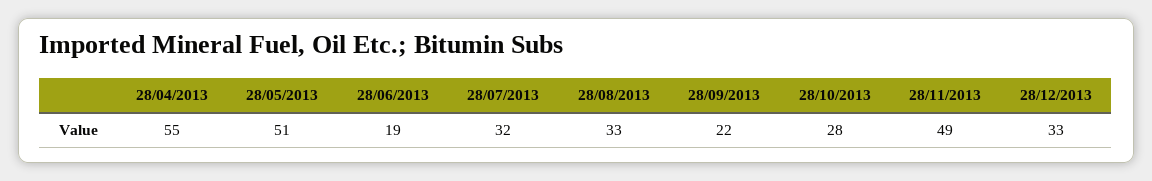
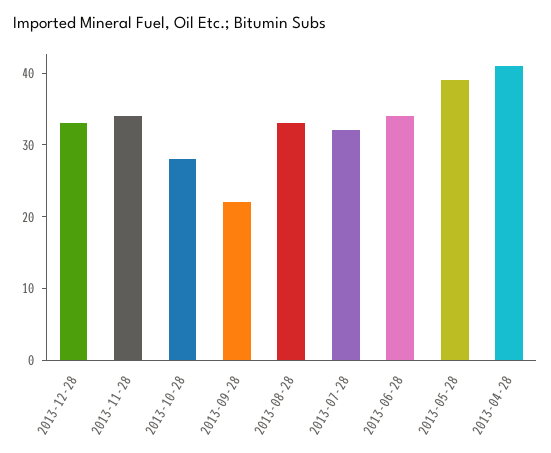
  {
-   "28/04/2013": 55,
+   "28/04/2013": 40,
-   "28/05/2013": 51,
+   "28/05/2013": 40,
-   "28/06/2013": 19,
+   "28/06/2013": 35,
    "28/07/2013": 32,
    "28/08/2013": 33,
    "28/09/2013": 22,
    "28/10/2013": 28,
-   "28/11/2013": 49,
+   "28/11/2013": 35,
    "28/12/2013": 33
  }

